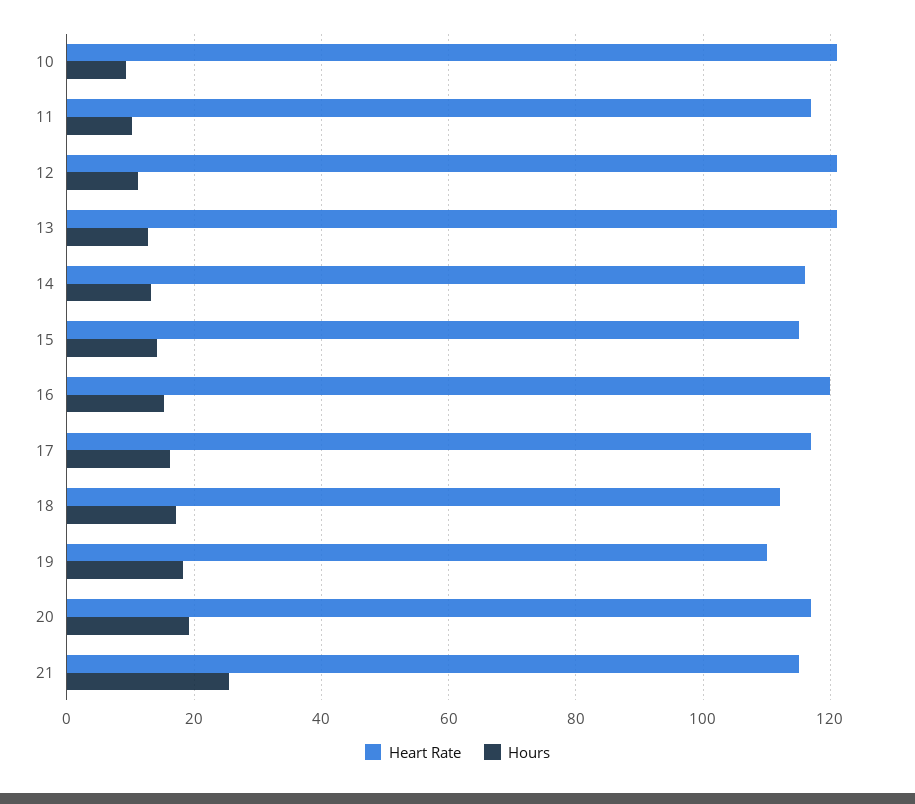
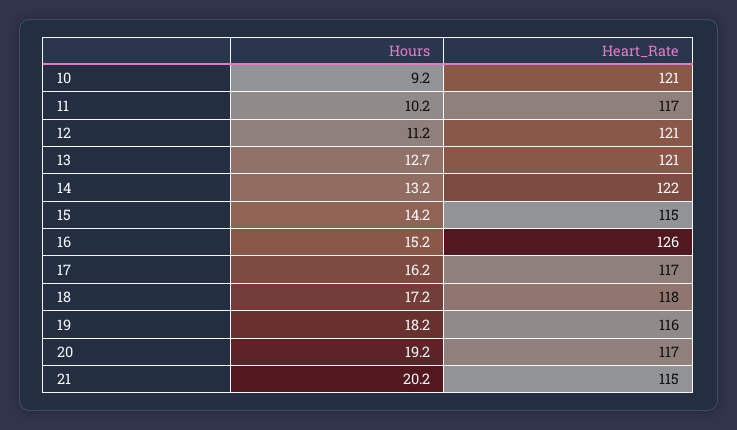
  {
    "Heart Rate": {
      "10": 121,
      "11": 117,
      "12": 121,
      "13": 121,
-     "14": 116,
+     "14": 122,
      "15": 115,
-     "16": 120,
+     "16": 126,
      "17": 117,
-     "18": 112,
+     "18": 118,
-     "19": 110,
+     "19": 116,
      "20": 117,
      "21": 115
    },
    "Hours": {
      "10": 9.2,
      "11": 10.2,
      "12": 11.2,
      "13": 12.7,
      "14": 13.2,
      "15": 14.2,
      "16": 15.2,
      "17": 16.2,
      "18": 17.2,
      "19": 18.2,
      "20": 19.2,
-     "21": 26
+     "21": 20.2
    }
  }

